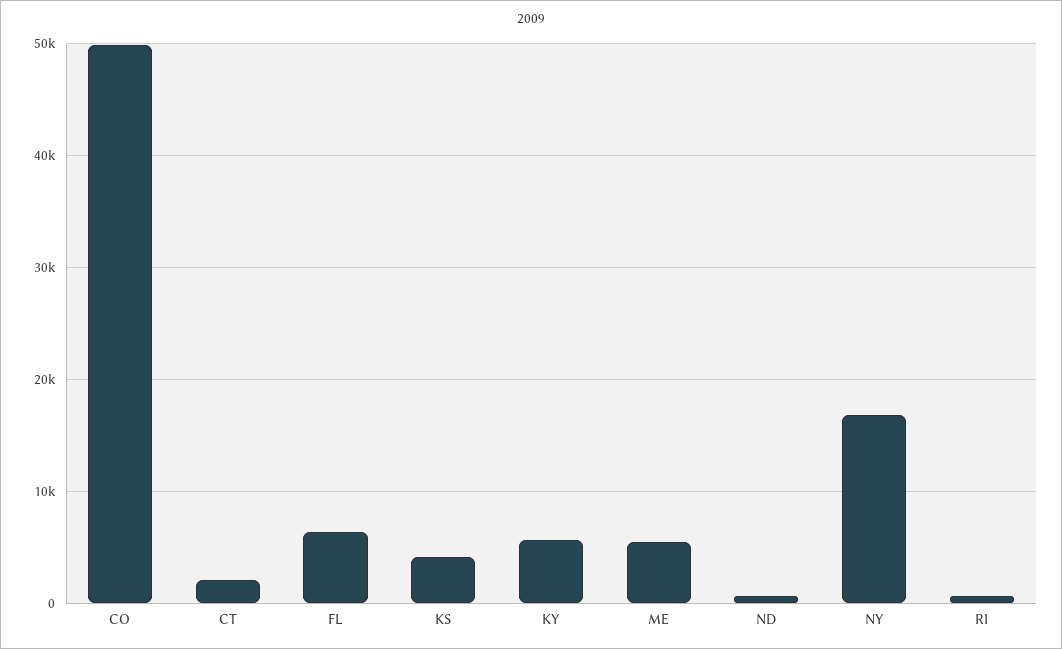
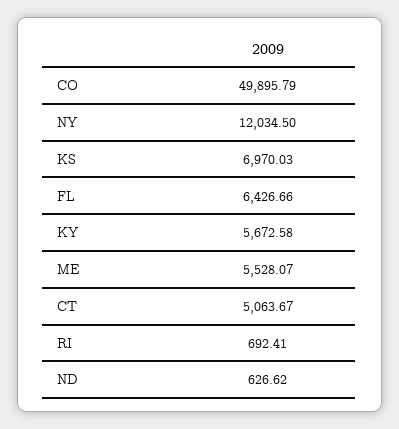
  {
    "CO": 49895.79,
-   "CT": 2000,
+   "CT": 5063.67,
    "FL": 6426.66,
-   "KS": 4000,
+   "KS": 6970.03,
    "KY": 5672.58,
    "ME": 5528.07,
    "ND": 626.62,
-   "NY": 17000,
+   "NY": 12034.5,
    "RI": 692.41
  }

